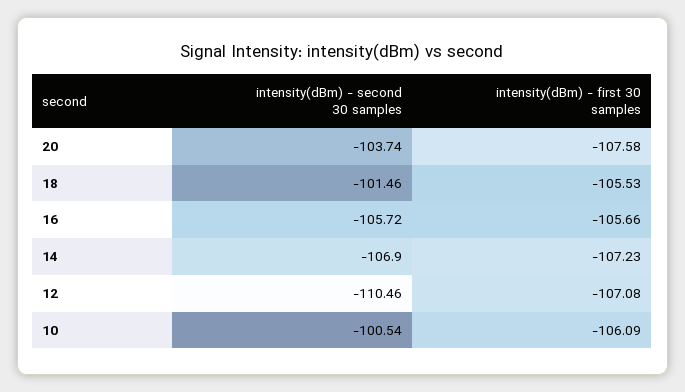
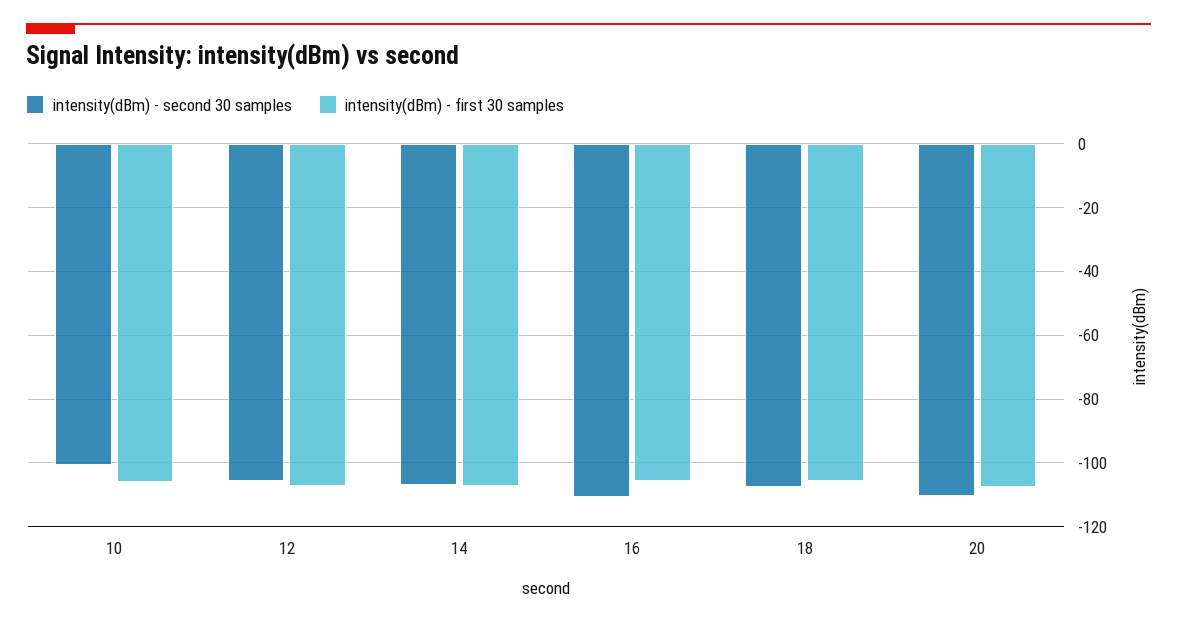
  {
    "intensity(dBm) - second 30 samples": {
-     "20": -103.74,
+     "20": -110,
-     "18": -101.46,
+     "18": -108,
-     "16": -105.72,
+     "16": -110,
      "14": -106.9,
-     "12": -110.46,
+     "12": -106,
      "10": -100.54
    },
    "intensity(dBm) - first 30 samples": {
      "20": -107.58,
      "18": -105.53,
      "16": -105.66,
      "14": -107.23,
      "12": -107.08,
      "10": -106.09
    }
  }

